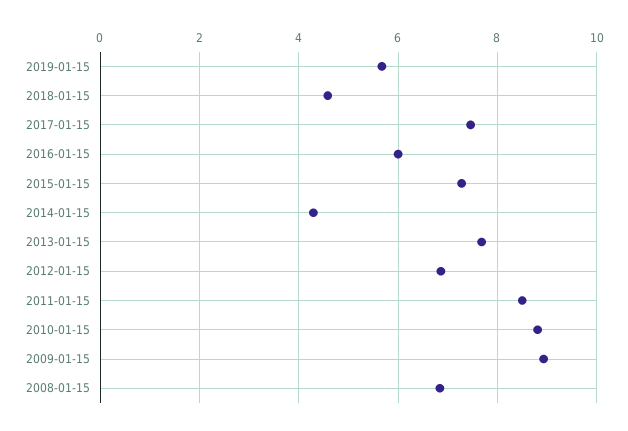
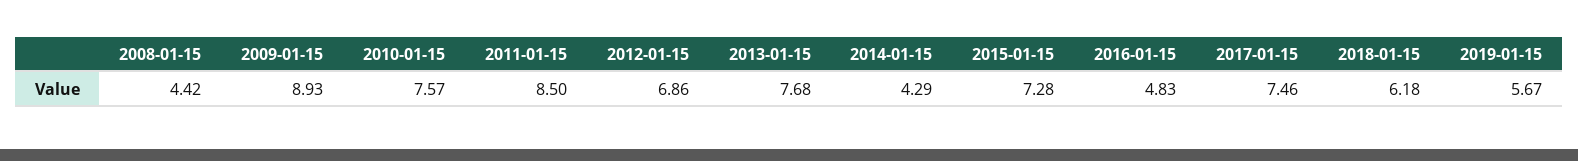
  {
    "2019-01-15": 5.67,
-   "2018-01-15": 4.6,
+   "2018-01-15": 6.18,
    "2017-01-15": 7.46,
-   "2016-01-15": 6,
+   "2016-01-15": 4.83,
    "2015-01-15": 7.28,
    "2014-01-15": 4.29,
    "2013-01-15": 7.68,
    "2012-01-15": 6.86,
    "2011-01-15": 8.5,
-   "2010-01-15": 8.8,
+   "2010-01-15": 7.57,
    "2009-01-15": 8.93,
-   "2008-01-15": 6.8
+   "2008-01-15": 4.42
  }

